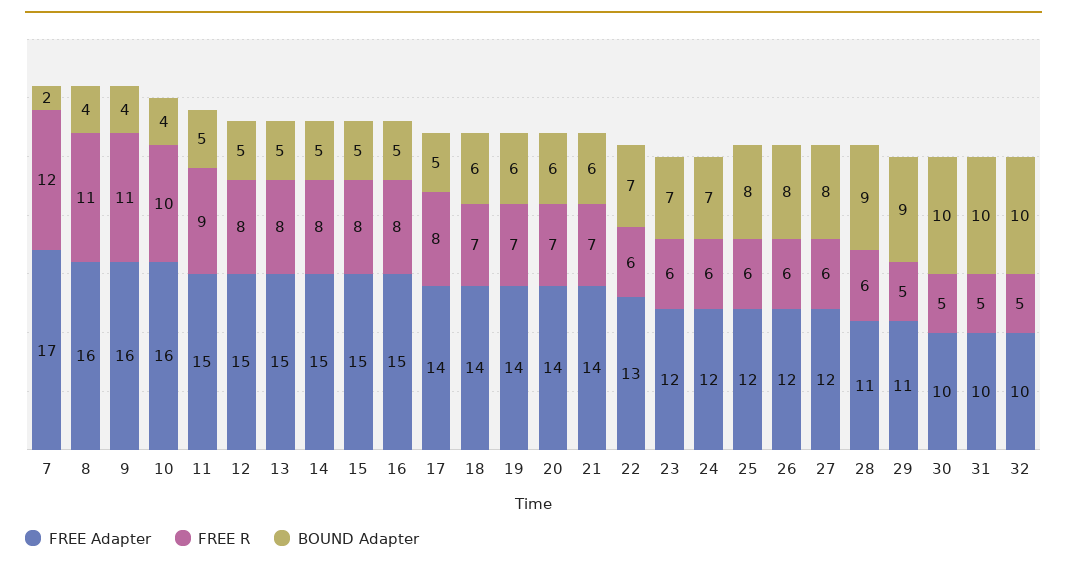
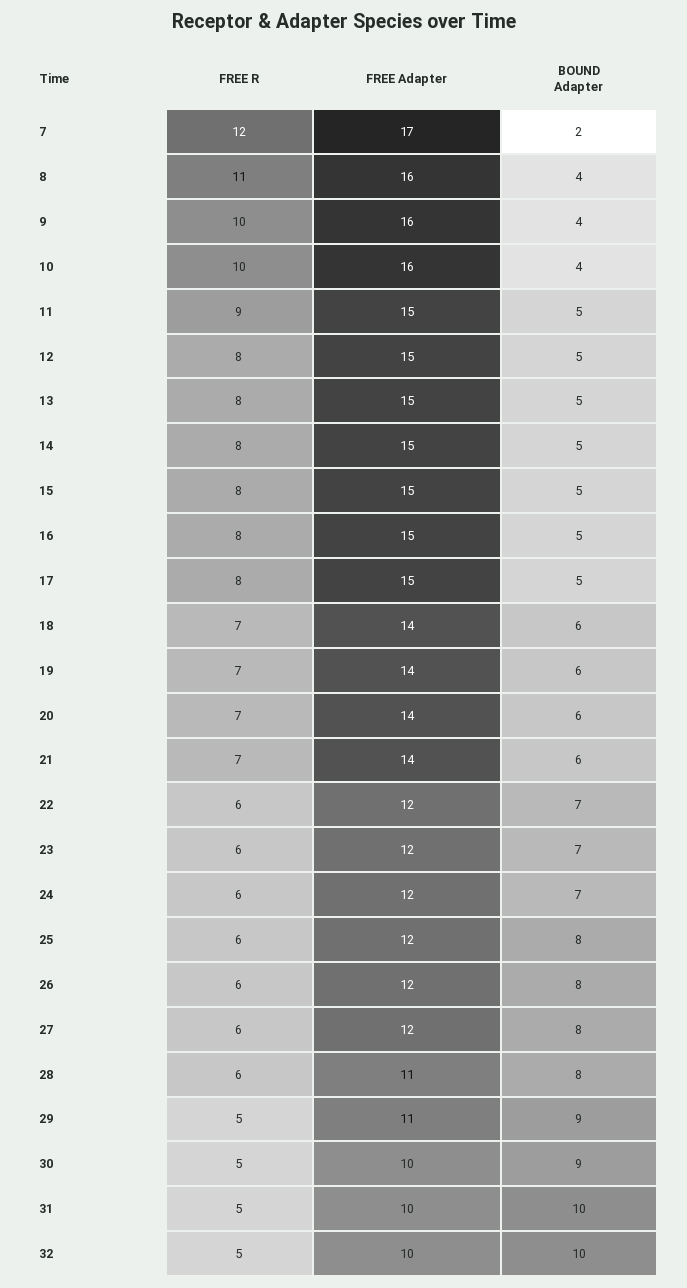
  {
    "FREE Adapter": {
      "7": 17,
      "8": 16,
      "9": 16,
      "10": 16,
      "11": 15,
      "12": 15,
      "13": 15,
      "14": 15,
      "15": 15,
      "16": 15,
-     "17": 14,
+     "17": 15,
      "18": 14,
      "19": 14,
      "20": 14,
      "21": 14,
-     "22": 13,
+     "22": 12,
      "23": 12,
      "24": 12,
      "25": 12,
      "26": 12,
      "27": 12,
      "28": 11,
      "29": 11,
      "30": 10,
      "31": 10,
      "32": 10
    },
    "FREE R": {
      "7": 12,
      "8": 11,
-     "9": 11,
+     "9": 10,
      "10": 10,
      "11": 9,
      "12": 8,
      "13": 8,
      "14": 8,
      "15": 8,
      "16": 8,
      "17": 8,
      "18": 7,
      "19": 7,
      "20": 7,
      "21": 7,
      "22": 6,
      "23": 6,
      "24": 6,
      "25": 6,
      "26": 6,
      "27": 6,
      "28": 6,
      "29": 5,
      "30": 5,
      "31": 5,
      "32": 5
    },
    "BOUND Adapter": {
      "7": 2,
      "8": 4,
      "9": 4,
      "10": 4,
      "11": 5,
      "12": 5,
      "13": 5,
      "14": 5,
      "15": 5,
      "16": 5,
      "17": 5,
      "18": 6,
      "19": 6,
      "20": 6,
      "21": 6,
      "22": 7,
      "23": 7,
      "24": 7,
      "25": 8,
      "26": 8,
      "27": 8,
-     "28": 9,
+     "28": 8,
      "29": 9,
-     "30": 10,
+     "30": 9,
      "31": 10,
      "32": 10
    }
  }

